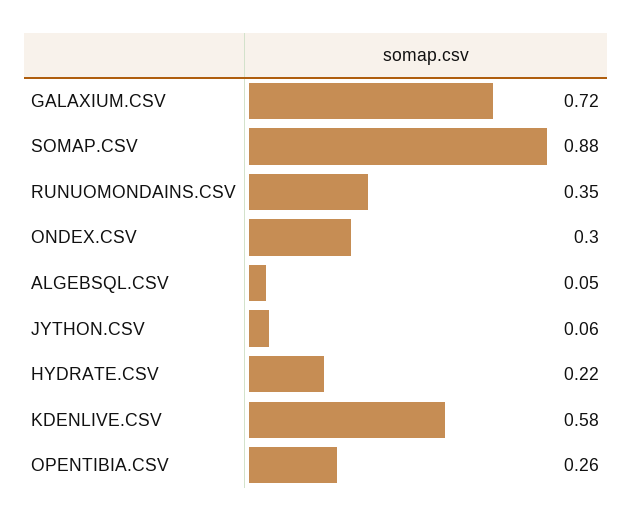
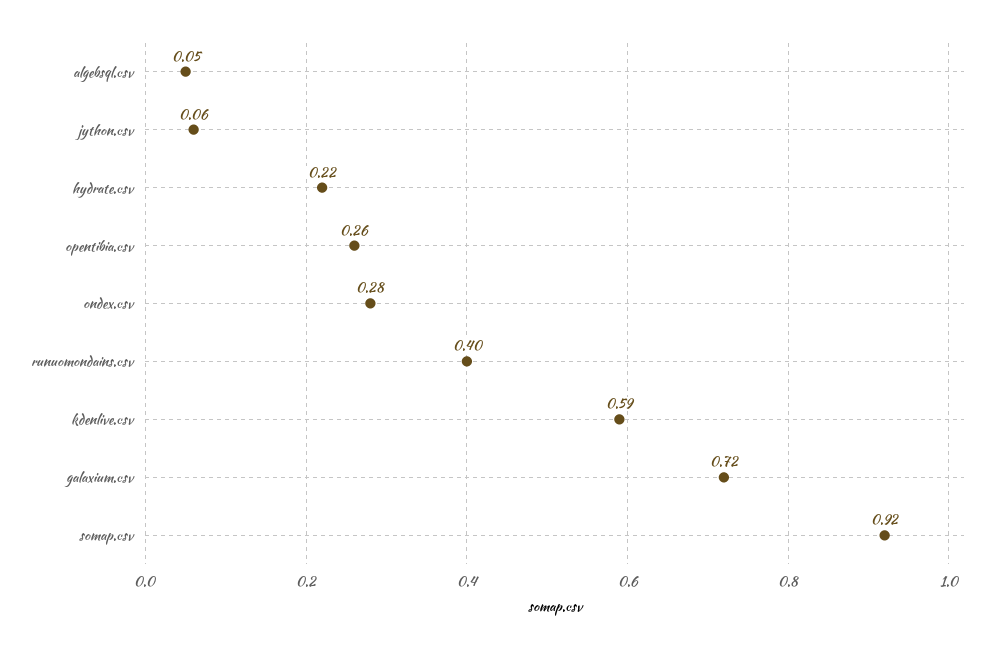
  {
    "GALAXIUM.CSV": 0.72,
-   "SOMAP.CSV": 0.88,
+   "SOMAP.CSV": 0.92,
-   "RUNUOMONDAINS.CSV": 0.35,
+   "RUNUOMONDAINS.CSV": 0.4,
-   "ONDEX.CSV": 0.3,
+   "ONDEX.CSV": 0.28,
    "ALGEBSQL.CSV": 0.05,
    "JYTHON.CSV": 0.06,
    "HYDRATE.CSV": 0.22,
-   "KDENLIVE.CSV": 0.58,
+   "KDENLIVE.CSV": 0.59,
    "OPENTIBIA.CSV": 0.26
  }

